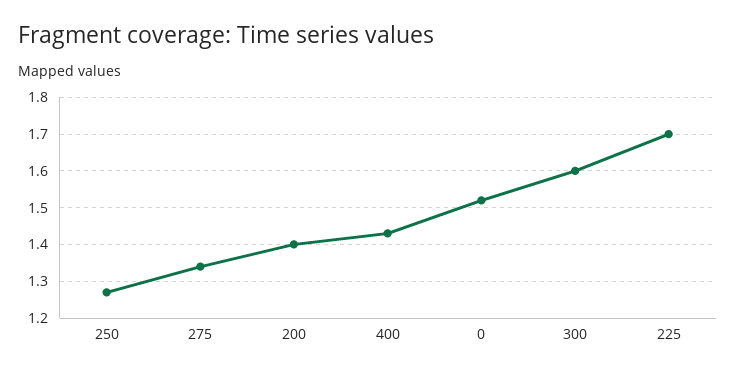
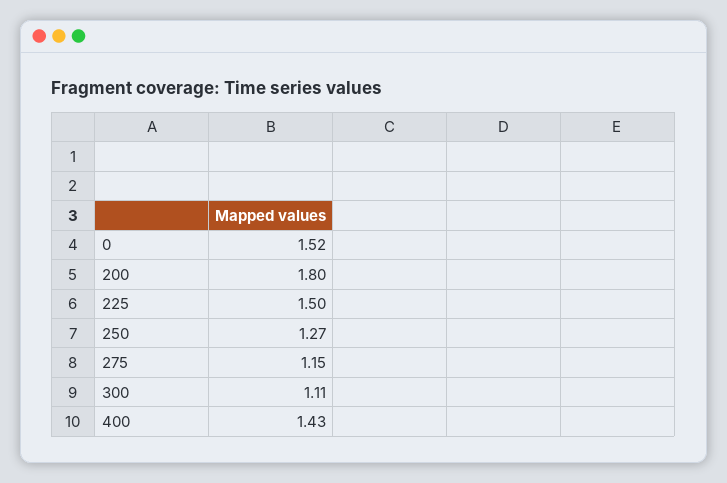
  {
    "250": 1.27,
-   "275": 1.35,
+   "275": 1.15,
-   "200": 1.4,
+   "200": 1.8,
    "400": 1.43,
    "0": 1.52,
-   "300": 1.6,
+   "300": 1.11,
-   "225": 1.7
+   "225": 1.5
  }

